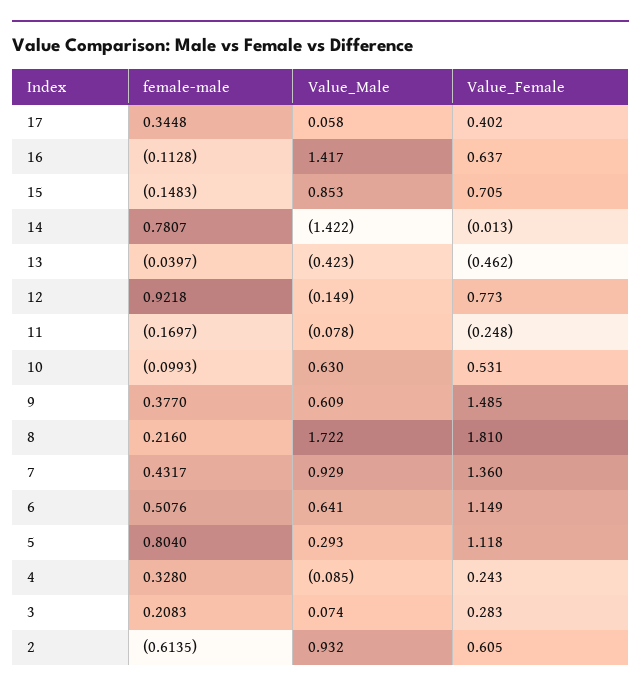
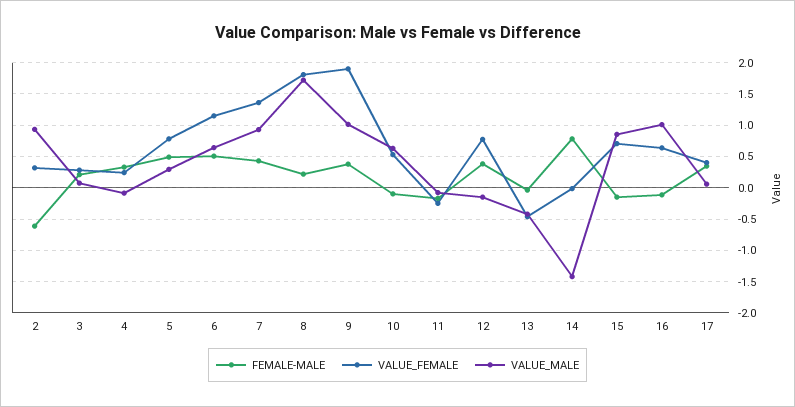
  {
    "female-male": {
      "17": 0.3448,
      "16": -0.1128,
      "15": -0.1483,
      "14": 0.7807,
      "13": -0.0397,
-     "12": 0.9218,
+     "12": 0.4,
      "11": -0.1697,
      "10": -0.0993,
      "9": 0.377,
      "8": 0.216,
      "7": 0.4317,
      "6": 0.5076,
-     "5": 0.804,
+     "5": 0.5,
      "4": 0.328,
      "3": 0.2083,
      "2": -0.6135
    },
    "Value_Male": {
      "17": 0.058,
-     "16": 1.417,
+     "16": 1,
      "15": 0.853,
      "14": -1.422,
      "13": -0.423,
      "12": -0.149,
      "11": -0.078,
      "10": 0.63,
-     "9": 0.609,
+     "9": 1,
      "8": 1.722,
      "7": 0.929,
      "6": 0.641,
      "5": 0.293,
      "4": -0.085,
      "3": 0.074,
      "2": 0.932
    },
    "Value_Female": {
      "17": 0.402,
      "16": 0.637,
      "15": 0.705,
      "14": -0.013,
      "13": -0.462,
      "12": 0.773,
      "11": -0.248,
      "10": 0.531,
-     "9": 1.485,
+     "9": 1.9,
      "8": 1.81,
      "7": 1.36,
      "6": 1.149,
-     "5": 1.118,
+     "5": 0.8,
      "4": 0.243,
      "3": 0.283,
-     "2": 0.605
+     "2": 0.3
    }
  }

